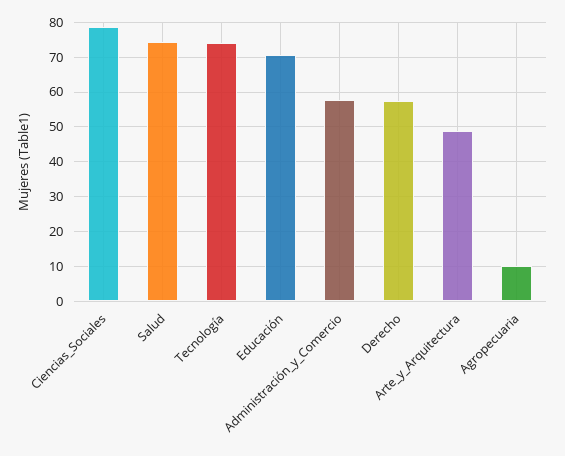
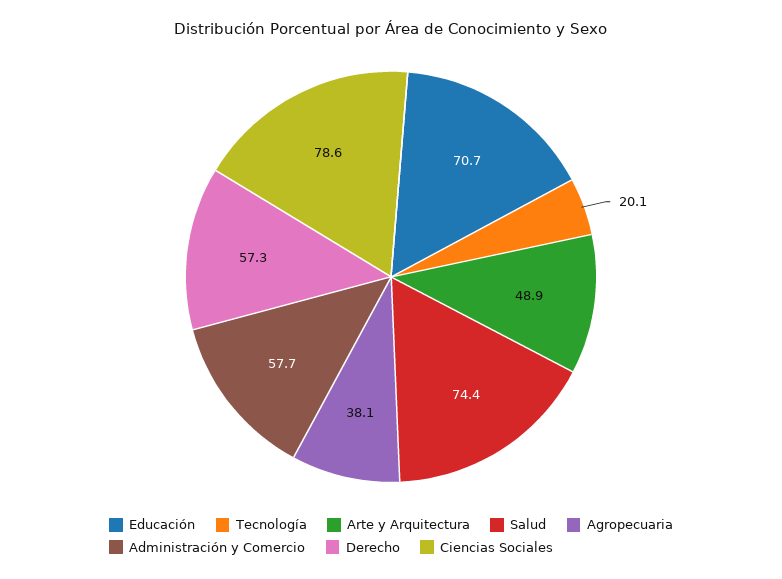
  {
    "Ciencias_Sociales": 78.6,
    "Salud": 74.4,
-   "Tecnología": 74,
+   "Tecnología": 20.1,
    "Educación": 70.7,
    "Administración_y_Comercio": 57.7,
    "Derecho": 57.3,
    "Arte_y_Arquitectura": 48.9,
-   "Agropecuaria": 10
+   "Agropecuaria": 38.1
  }

